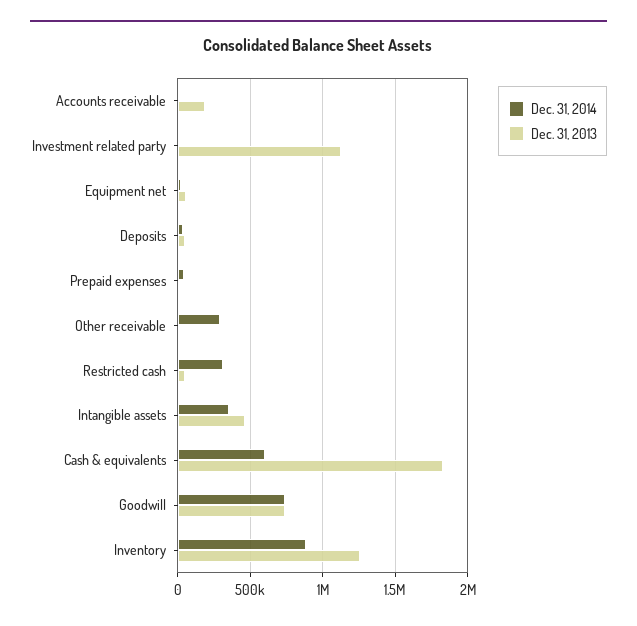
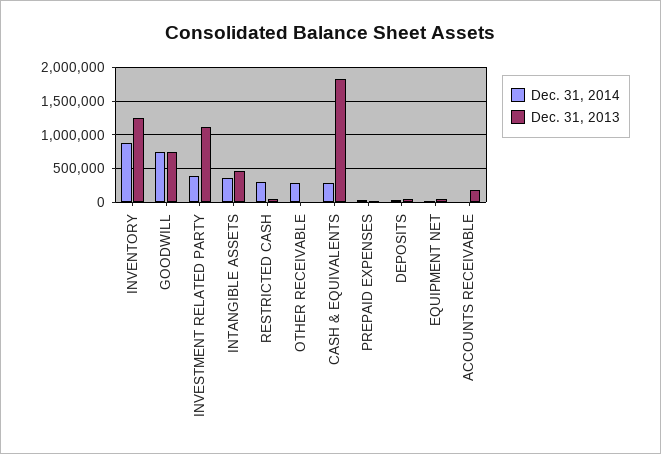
  {
    "Dec. 31, 2014": {
      "Accounts receivable": 0,
-     "Investment related party": 0,
+     "Investment related party": 400000,
      "Equipment net": 0,
      "Deposits": 50000,
      "Prepaid expenses": 50000,
      "Other receivable": 300000,
      "Restricted cash": 300000,
      "Intangible assets": 350000,
-     "Cash & equivalents": 600000,
+     "Cash & equivalents": 300000,
      "Goodwill": 750000,
      "Inventory": 900000
    },
    "Dec. 31, 2013": {
      "Accounts receivable": 200000,
      "Investment related party": 1100000,
      "Equipment net": 50000,
      "Deposits": 50000,
      "Prepaid expenses": 0,
      "Other receivable": 0,
      "Restricted cash": 50000,
      "Intangible assets": 450000,
      "Cash & equivalents": 1850000,
      "Goodwill": 750000,
      "Inventory": 1250000
    }
  }

